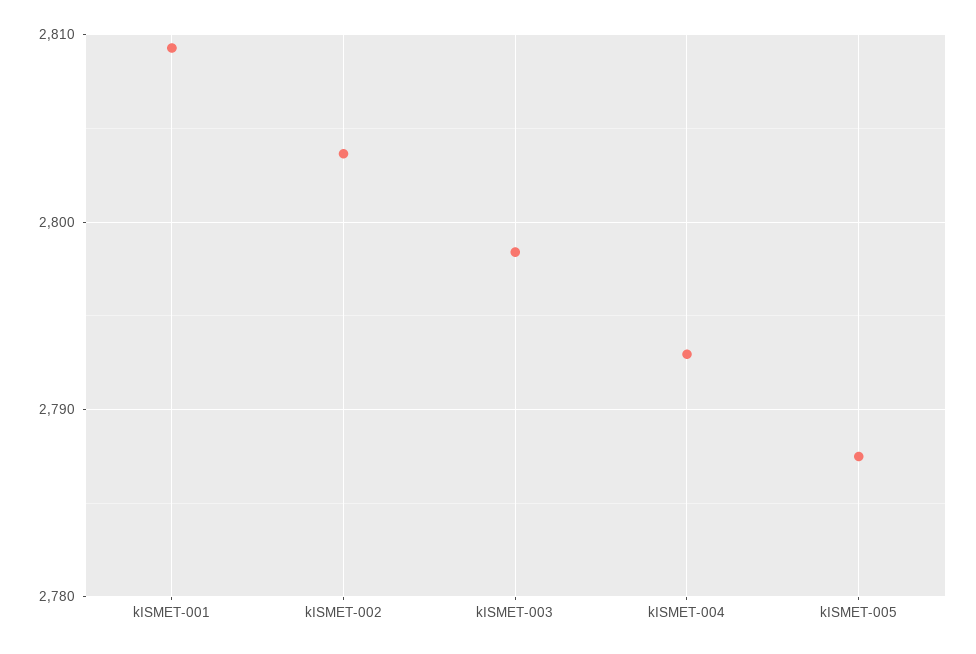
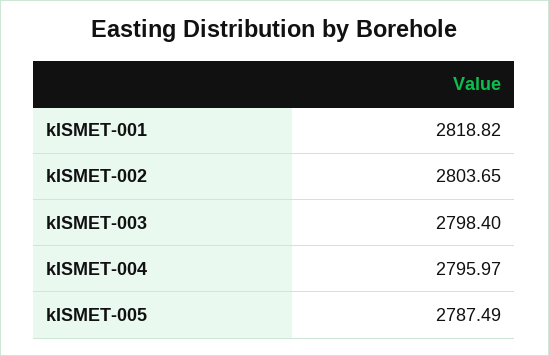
  {
-   "kISMET-001": 2809,
+   "kISMET-001": 2818.82,
    "kISMET-002": 2803.65,
    "kISMET-003": 2798.4,
-   "kISMET-004": 2793,
+   "kISMET-004": 2795.97,
    "kISMET-005": 2787.49
  }

